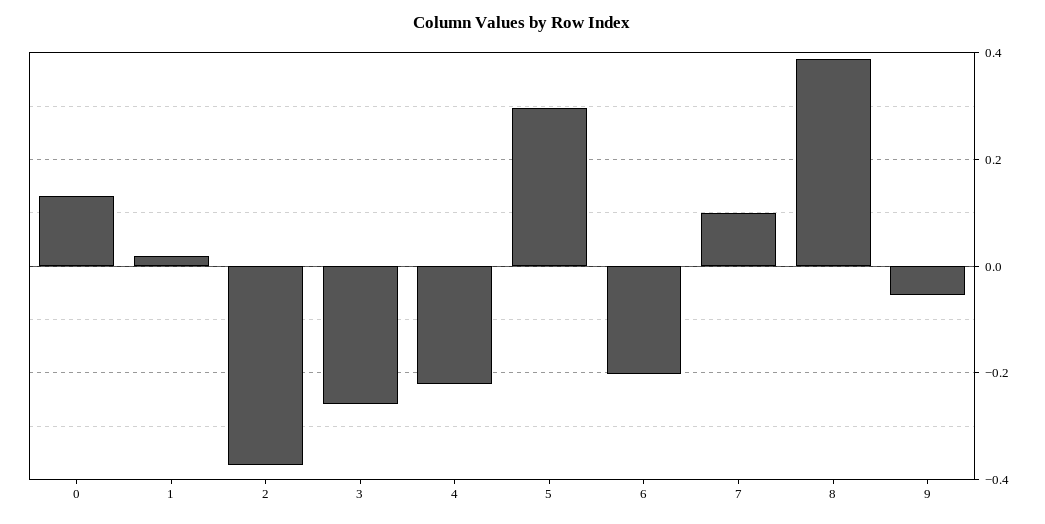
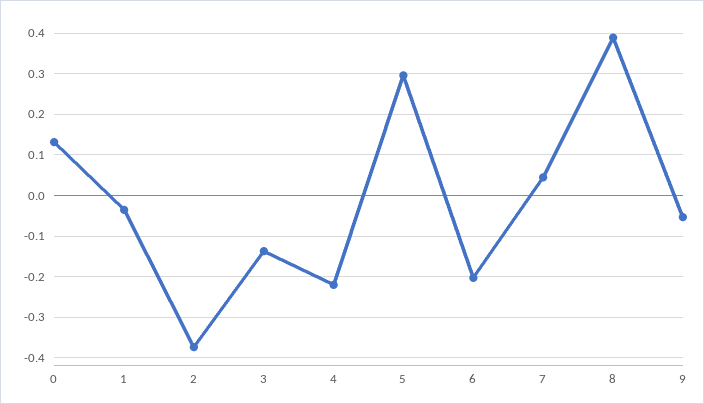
  {
    "0": 0.14,
-   "1": 0.02,
+   "1": -0.04,
    "2": -0.38,
-   "3": -0.26,
+   "3": -0.14,
    "4": -0.22,
    "5": 0.3,
    "6": -0.2,
-   "7": 0.1,
+   "7": 0.04,
    "8": 0.38,
    "9": -0.06
  }

